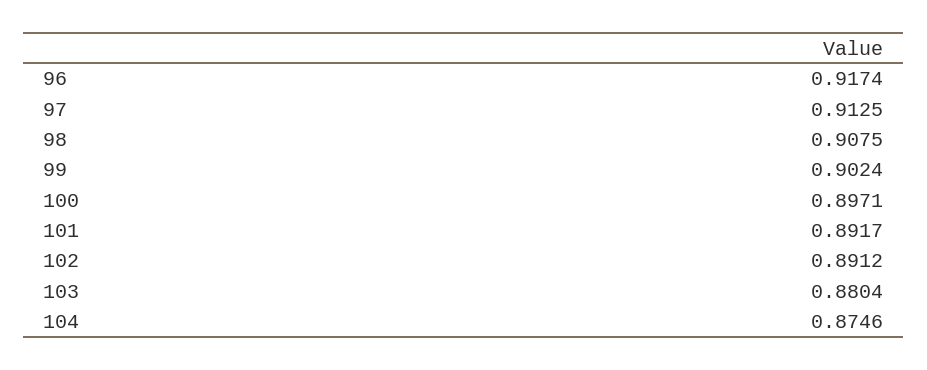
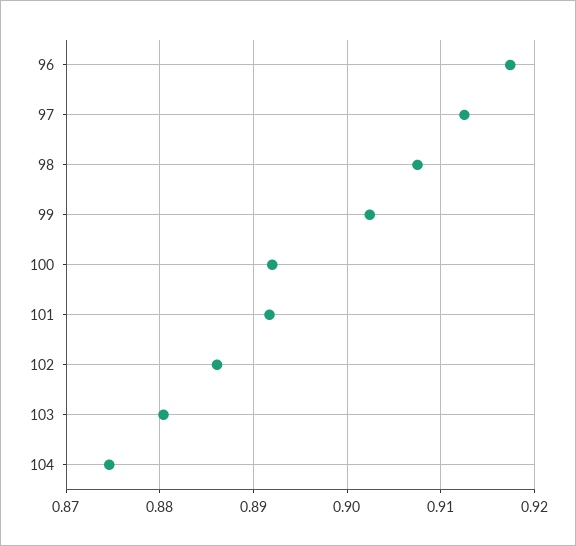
  {
    "96": 0.9174,
    "97": 0.9125,
    "98": 0.9075,
    "99": 0.9024,
-   "100": 0.8971,
+   "100": 0.892,
    "101": 0.8917,
-   "102": 0.8912,
+   "102": 0.886,
    "103": 0.8804,
    "104": 0.8746
  }

